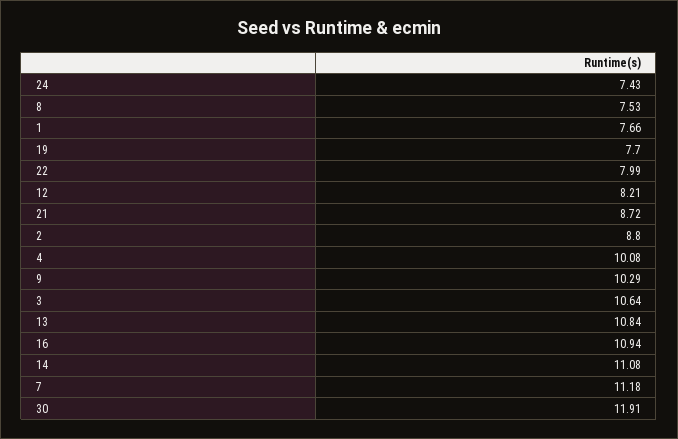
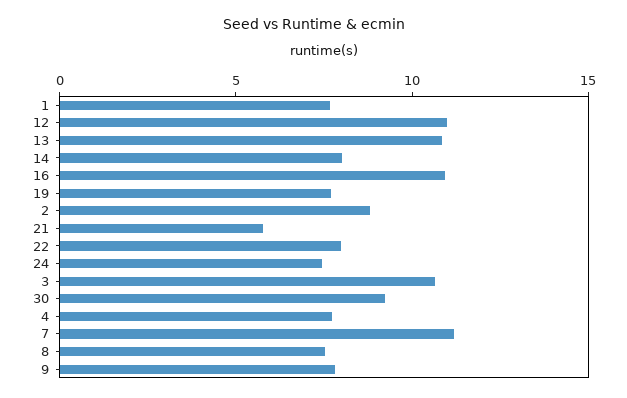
  {
    "24": 7.43,
    "8": 7.53,
    "1": 7.66,
    "19": 7.7,
    "22": 7.99,
-   "12": 8.21,
+   "12": 11,
-   "21": 8.72,
+   "21": 6,
    "2": 8.8,
-   "4": 10.08,
+   "4": 8,
-   "9": 10.29,
+   "9": 8,
    "3": 10.64,
    "13": 10.84,
    "16": 10.94,
-   "14": 11.08,
+   "14": 8,
    "7": 11.18,
-   "30": 11.91
+   "30": 9
  }

